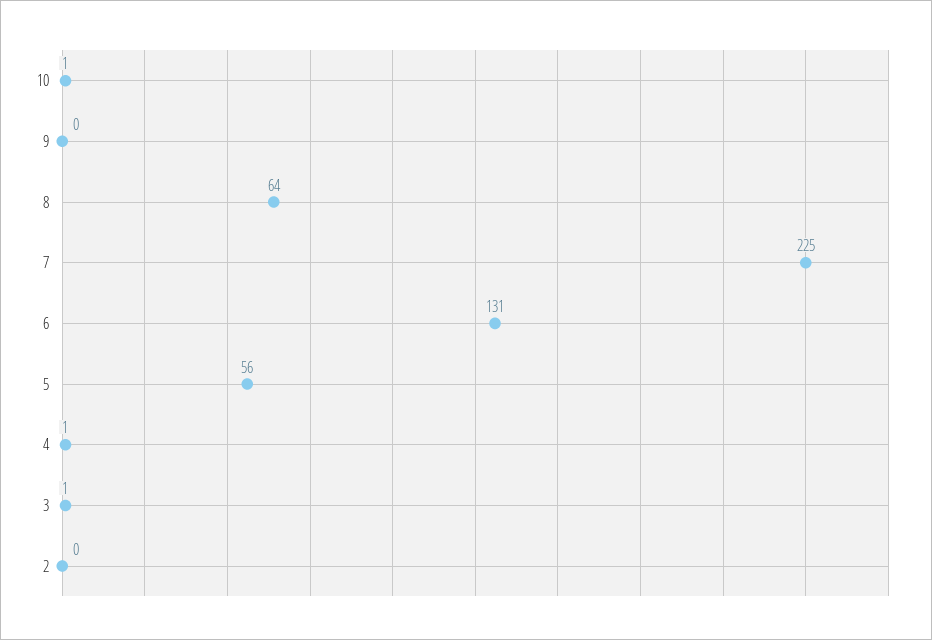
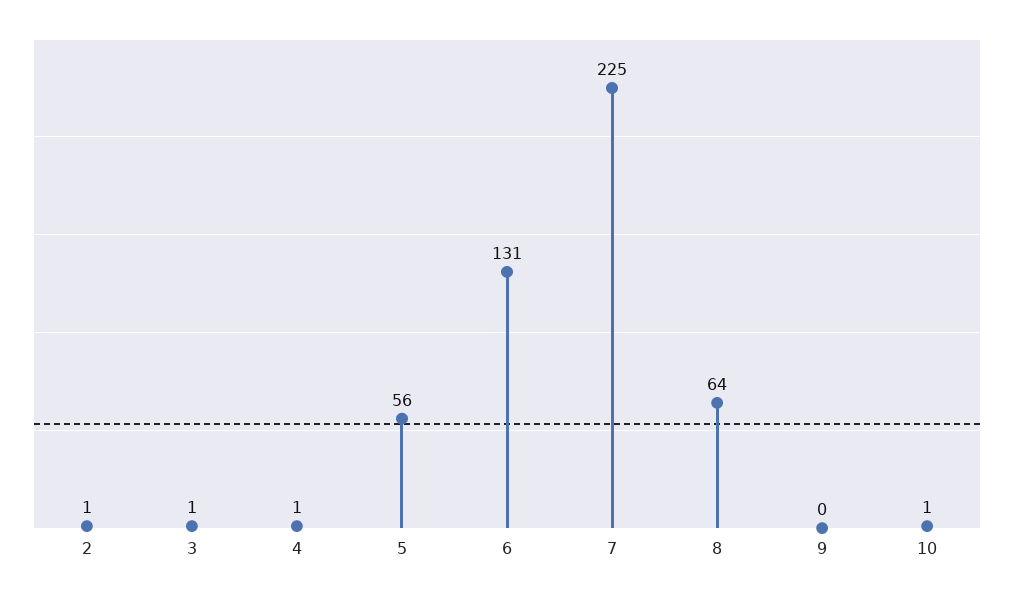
  {
    "10": 1,
    "9": 0,
    "8": 64,
    "7": 225,
    "6": 131,
    "5": 56,
    "4": 1,
    "3": 1,
-   "2": 0
+   "2": 1
  }

